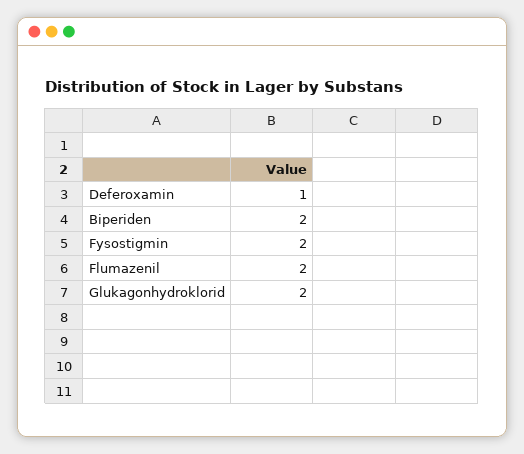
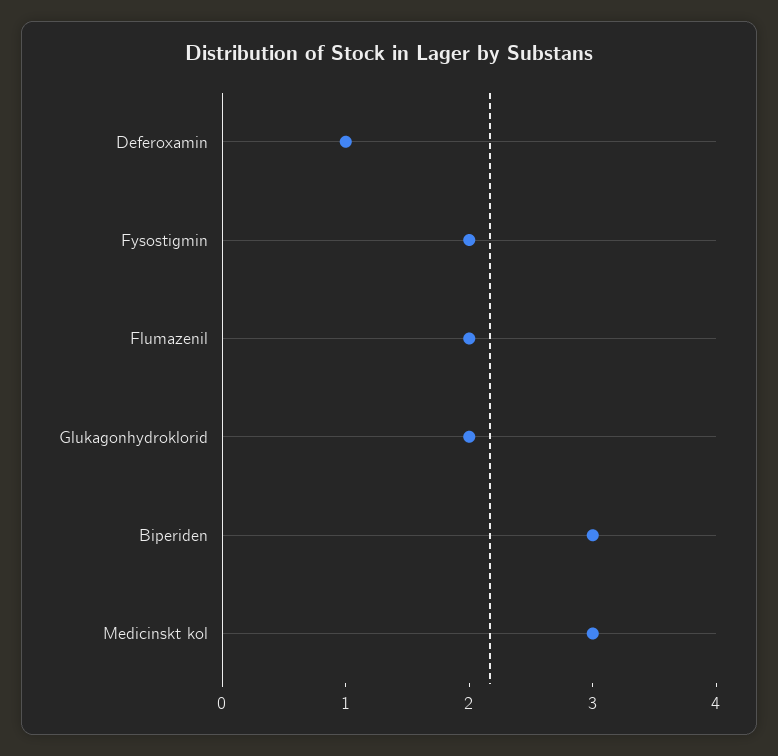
  {
    "Deferoxamin": 1,
-   "Biperiden": 2,
+   "Biperiden": 3,
    "Fysostigmin": 2,
    "Flumazenil": 2,
-   "Glukagonhydroklorid": 2
+   "Glukagonhydroklorid": 2,
+   "Medicinskt kol": 3
  }

